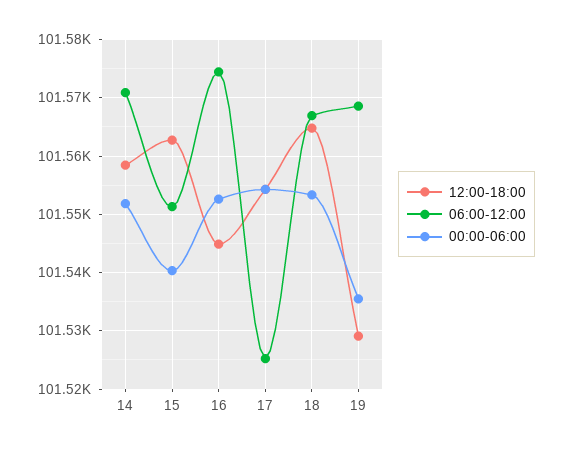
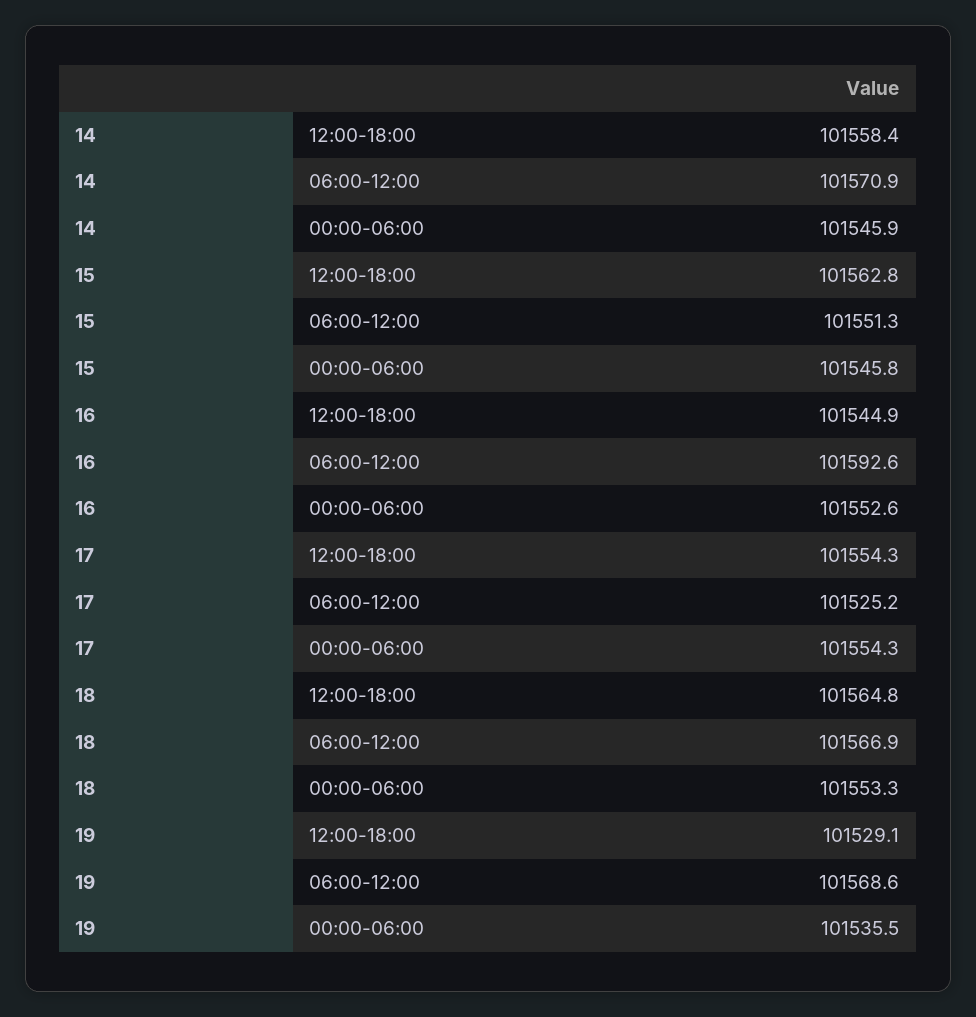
  {
    "12:00-18:00": {
      "14": 101558.4,
      "15": 101562.8,
      "16": 101544.9,
      "17": 101554.3,
      "18": 101564.8,
      "19": 101529.1
    },
    "06:00-12:00": {
      "14": 101570.9,
      "15": 101551.3,
-     "16": 101574,
+     "16": 101592.6,
      "17": 101525.2,
      "18": 101566.9,
      "19": 101568.6
    },
    "00:00-06:00": {
-     "14": 101552,
+     "14": 101545.9,
-     "15": 101540,
+     "15": 101545.8,
      "16": 101552.6,
      "17": 101554.3,
      "18": 101553.3,
      "19": 101535.5
    }
  }

